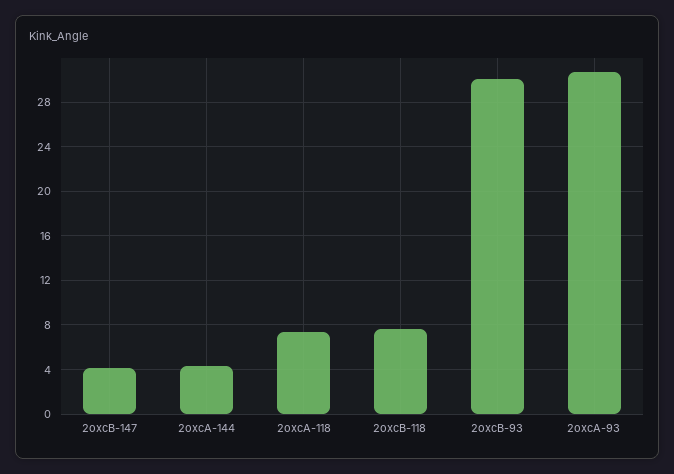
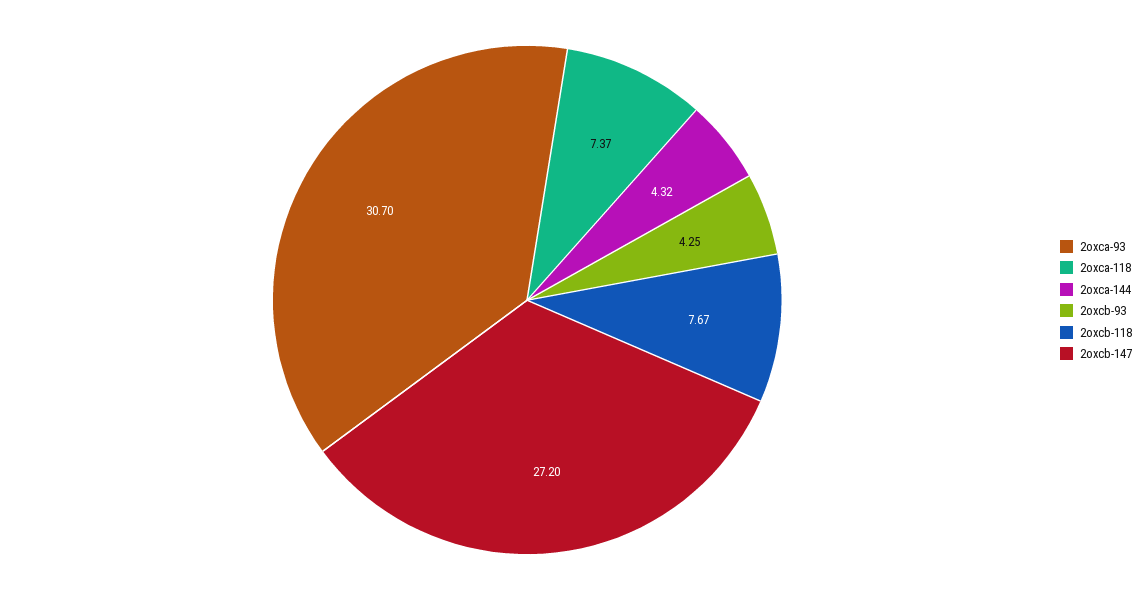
  {
-   "2oxcB-147": 4,
+   "2oxcB-147": 27.2,
    "2oxcA-144": 4.32,
    "2oxcA-118": 7.37,
    "2oxcB-118": 7.67,
-   "2oxcB-93": 30,
+   "2oxcB-93": 4.25,
    "2oxcA-93": 30.7
  }

